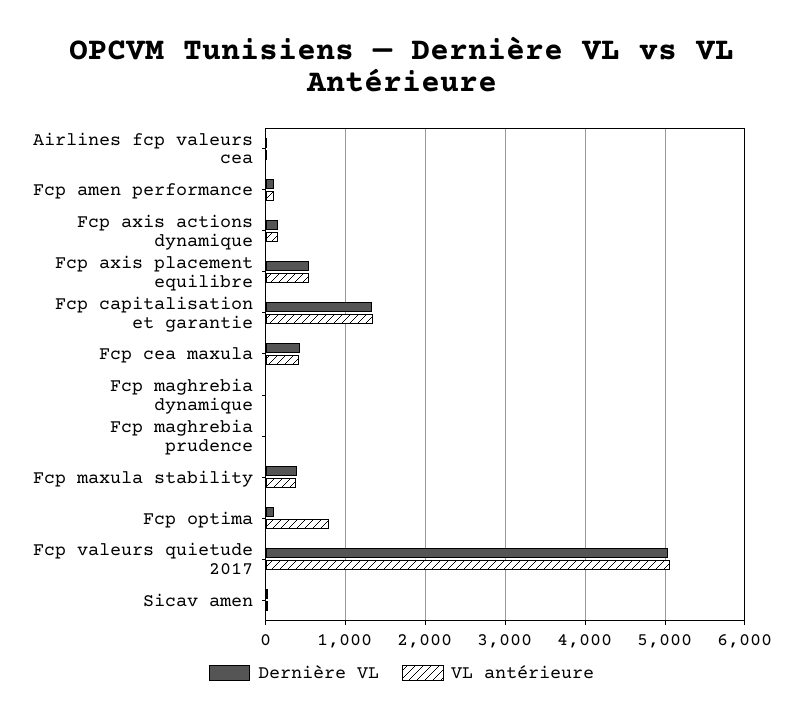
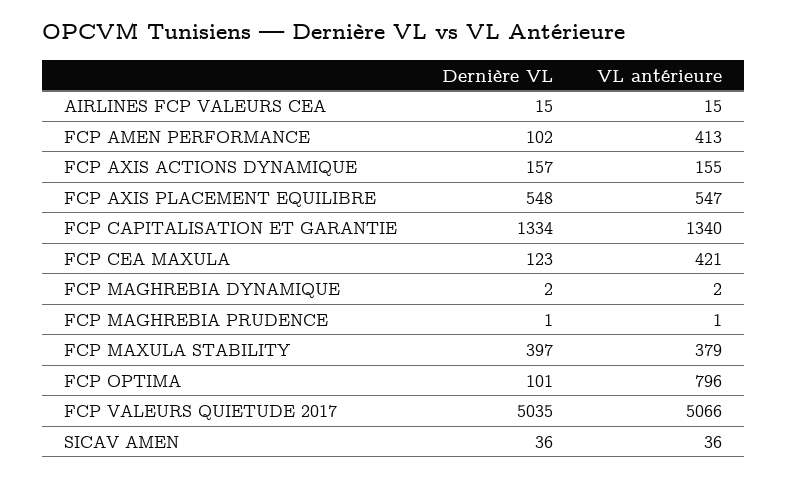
  {
    "Dernière VL": {
      "Airlines fcp valeurs cea": 15,
      "Fcp amen performance": 102,
      "Fcp axis actions dynamique": 157,
      "Fcp axis placement equilibre": 548,
      "Fcp capitalisation et garantie": 1334,
-     "Fcp cea maxula": 400,
+     "Fcp cea maxula": 123,
      "Fcp maghrebia dynamique": 2,
      "Fcp maghrebia prudence": 1,
      "Fcp maxula stability": 397,
      "Fcp optima": 101,
      "Fcp valeurs quietude 2017": 5035,
      "Sicav amen": 36
    },
    "VL antérieure": {
      "Airlines fcp valeurs cea": 15,
-     "Fcp amen performance": 100,
+     "Fcp amen performance": 413,
      "Fcp axis actions dynamique": 155,
      "Fcp axis placement equilibre": 547,
      "Fcp capitalisation et garantie": 1340,
      "Fcp cea maxula": 421,
      "Fcp maghrebia dynamique": 2,
      "Fcp maghrebia prudence": 1,
      "Fcp maxula stability": 379,
      "Fcp optima": 796,
      "Fcp valeurs quietude 2017": 5066,
      "Sicav amen": 36
    }
  }

